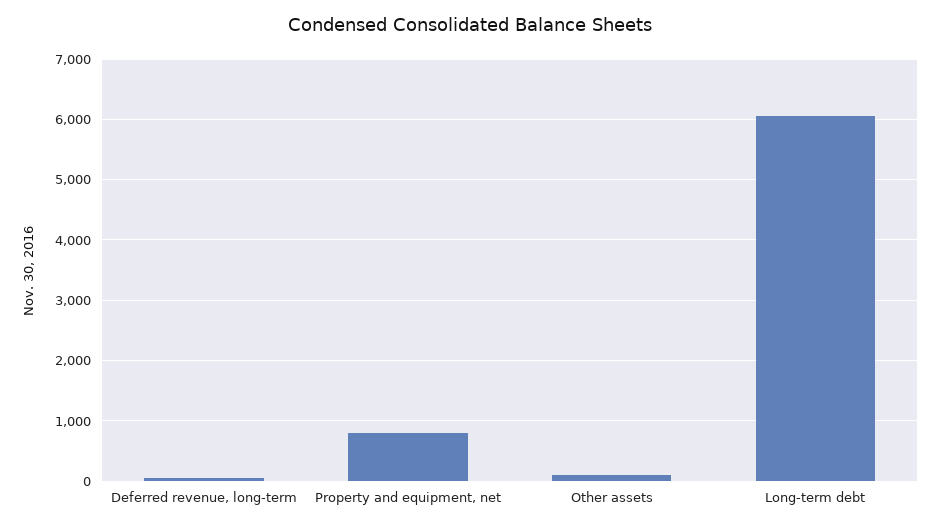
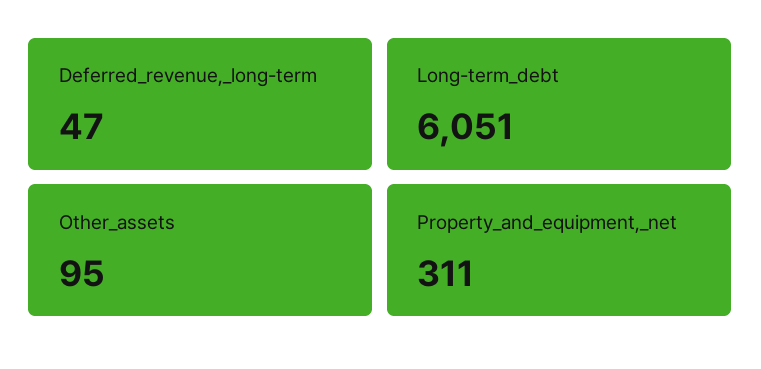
  {
    "Deferred revenue, long-term": 47,
-   "Property and equipment, net": 800,
+   "Property and equipment, net": 311,
    "Other assets": 95,
    "Long-term debt": 6051
  }

